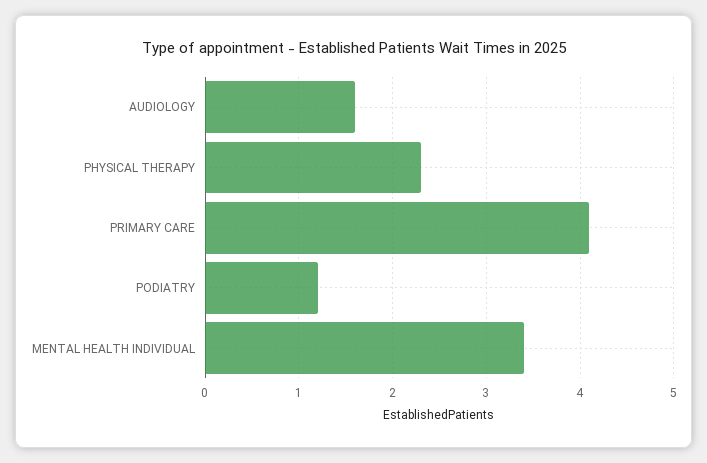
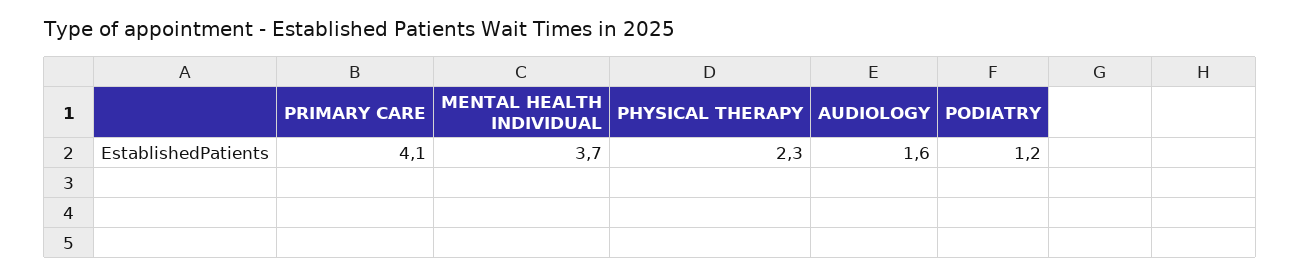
  {
    "AUDIOLOGY": 1.6,
    "PHYSICAL THERAPY": 2.3,
    "PRIMARY CARE": 4.1,
    "PODIATRY": 1.2,
-   "MENTAL HEALTH INDIVIDUAL": 3.4
+   "MENTAL HEALTH INDIVIDUAL": 3.7
  }

